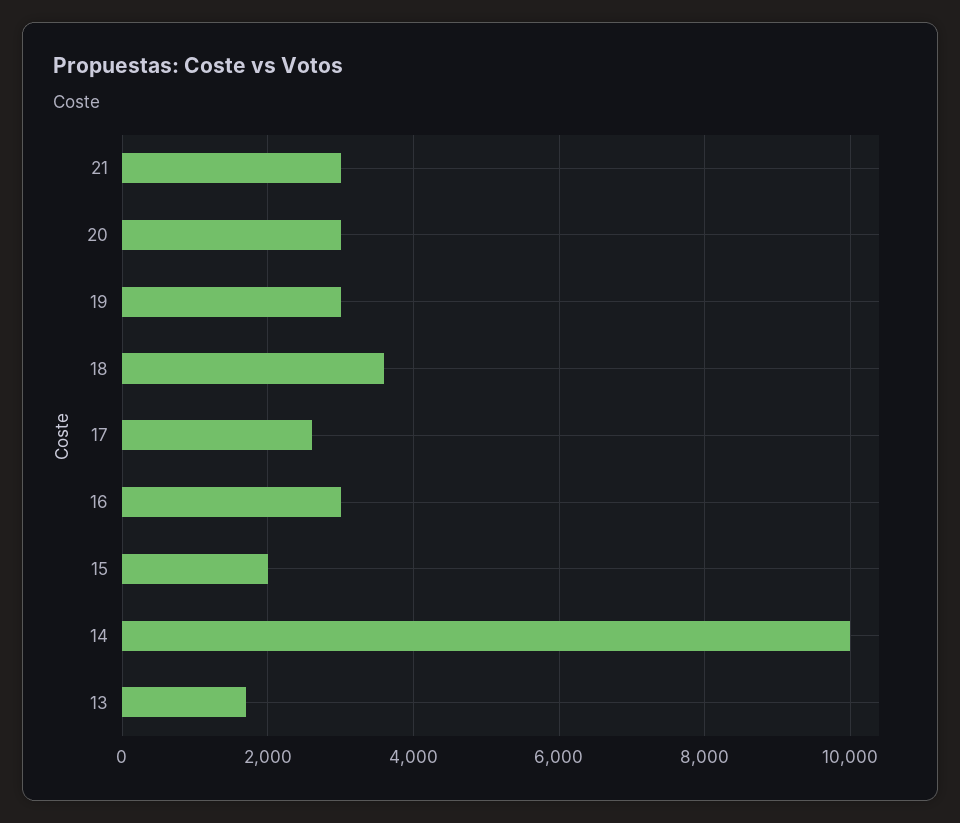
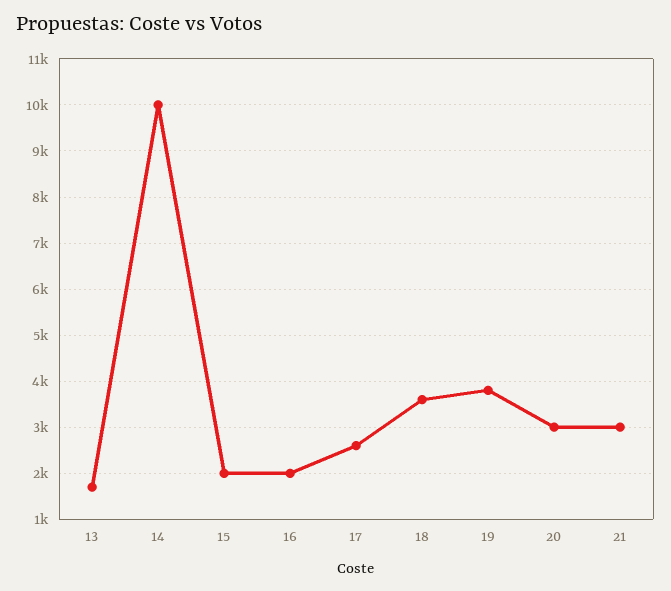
  {
    "21": 3000,
    "20": 3000,
-   "19": 3000,
+   "19": 3800,
    "18": 3600,
    "17": 2600,
-   "16": 3000,
+   "16": 2000,
    "15": 2000,
    "14": 10000,
    "13": 1800
  }

